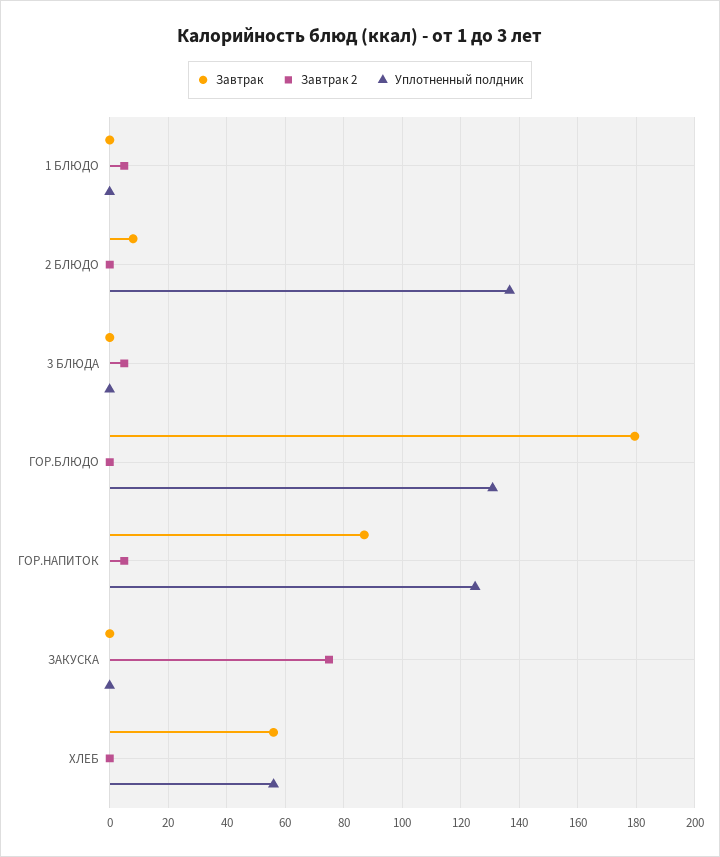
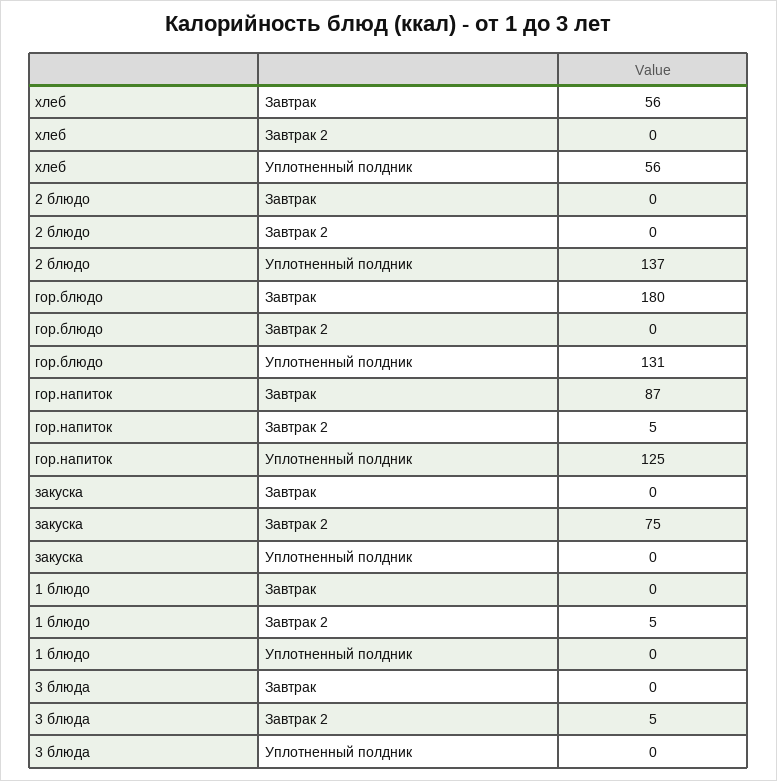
  {
    "Завтрак": {
      "1 БЛЮДО": 0,
-     "2 БЛЮДО": 7.5,
+     "2 БЛЮДО": 0,
      "3 БЛЮДА": 0,
      "ГОР.БЛЮДО": 180,
      "ГОР.НАПИТОК": 87,
      "ЗАКУСКА": 0,
      "ХЛЕБ": 56
    },
    "Завтрак 2": {
      "1 БЛЮДО": 5,
      "2 БЛЮДО": 0,
      "3 БЛЮДА": 5,
      "ГОР.БЛЮДО": 0,
      "ГОР.НАПИТОК": 5,
      "ЗАКУСКА": 75,
      "ХЛЕБ": 0
    },
    "Уплотненный полдник": {
      "1 БЛЮДО": 0,
      "2 БЛЮДО": 137,
      "3 БЛЮДА": 0,
      "ГОР.БЛЮДО": 131,
      "ГОР.НАПИТОК": 125,
      "ЗАКУСКА": 0,
      "ХЛЕБ": 56
    }
  }

